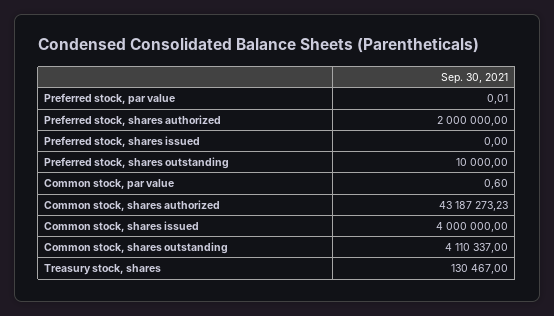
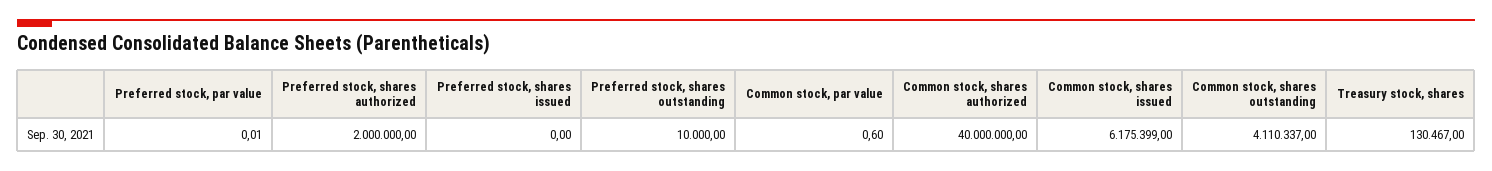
  {
    "Preferred stock, par value": 0.01,
    "Preferred stock, shares authorized": 2000000,
    "Preferred stock, shares issued": 0,
    "Preferred stock, shares outstanding": 10000,
    "Common stock, par value": 0.6,
-   "Common stock, shares authorized": 43187273.23,
+   "Common stock, shares authorized": 40000000,
-   "Common stock, shares issued": 4000000,
+   "Common stock, shares issued": 6175399,
    "Common stock, shares outstanding": 4110337,
    "Treasury stock, shares": 130467
  }

